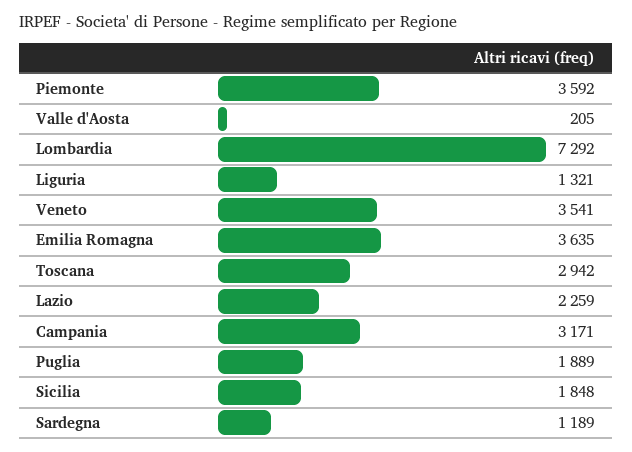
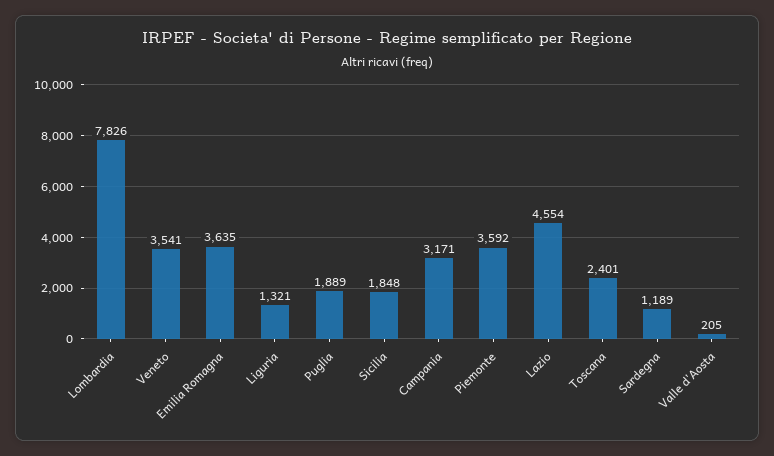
  {
    "Piemonte": 3592,
    "Valle d'Aosta": 205,
-   "Lombardia": 7292,
+   "Lombardia": 7826,
    "Liguria": 1321,
    "Veneto": 3541,
    "Emilia Romagna": 3635,
-   "Toscana": 2942,
+   "Toscana": 2401,
-   "Lazio": 2259,
+   "Lazio": 4554,
    "Campania": 3171,
    "Puglia": 1889,
    "Sicilia": 1848,
    "Sardegna": 1189
  }

